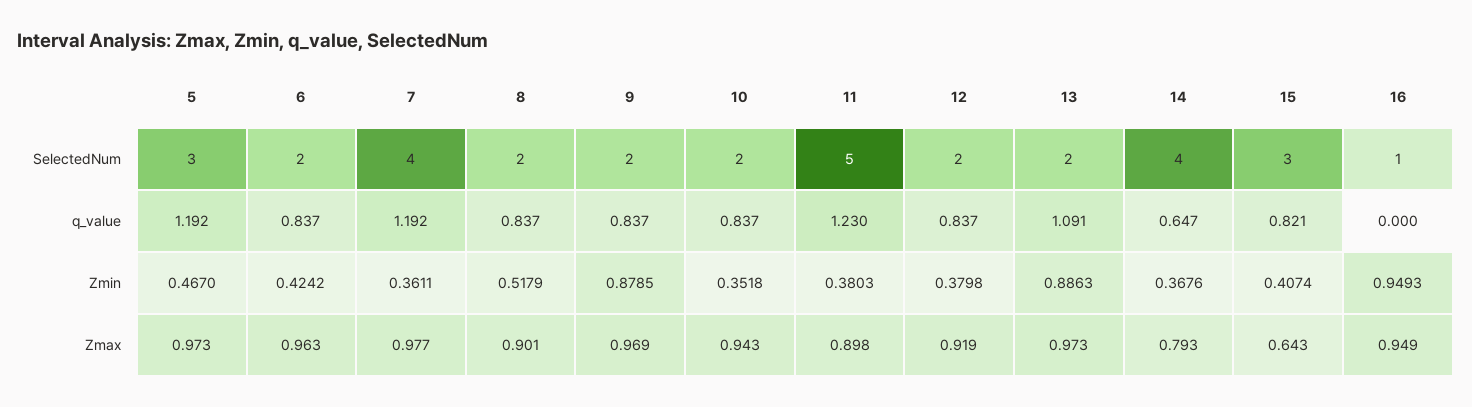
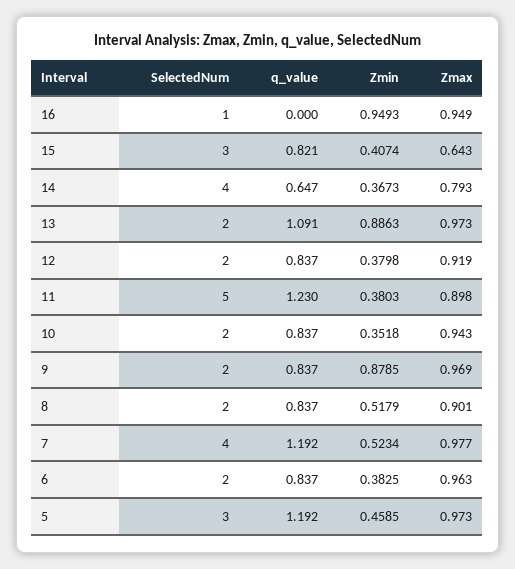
  {
    "5": {
      "SelectedNum": 3,
      "q_value": 1.192,
-     "Zmin": 0.467,
+     "Zmin": 0.4585,
      "Zmax": 0.973
    },
    "6": {
      "SelectedNum": 2,
      "q_value": 0.837,
-     "Zmin": 0.4242,
+     "Zmin": 0.3825,
      "Zmax": 0.963
    },
    "7": {
      "SelectedNum": 4,
      "q_value": 1.192,
-     "Zmin": 0.3611,
+     "Zmin": 0.5234,
      "Zmax": 0.977
    },
    "8": {
      "SelectedNum": 2,
      "q_value": 0.837,
      "Zmin": 0.5179,
      "Zmax": 0.901
    },
    "9": {
      "SelectedNum": 2,
      "q_value": 0.837,
      "Zmin": 0.8785,
      "Zmax": 0.969
    },
    "10": {
      "SelectedNum": 2,
      "q_value": 0.837,
      "Zmin": 0.3518,
      "Zmax": 0.943
    },
    "11": {
      "SelectedNum": 5,
      "q_value": 1.23,
      "Zmin": 0.3803,
      "Zmax": 0.898
    },
    "12": {
      "SelectedNum": 2,
      "q_value": 0.837,
      "Zmin": 0.3798,
      "Zmax": 0.919
    },
    "13": {
      "SelectedNum": 2,
      "q_value": 1.091,
      "Zmin": 0.8863,
      "Zmax": 0.973
    },
    "14": {
      "SelectedNum": 4,
      "q_value": 0.647,
-     "Zmin": 0.3676,
+     "Zmin": 0.3673,
      "Zmax": 0.793
    },
    "15": {
      "SelectedNum": 3,
      "q_value": 0.821,
      "Zmin": 0.4074,
      "Zmax": 0.643
    },
    "16": {
      "SelectedNum": 1,
      "q_value": 0,
      "Zmin": 0.9493,
      "Zmax": 0.949
    }
  }

